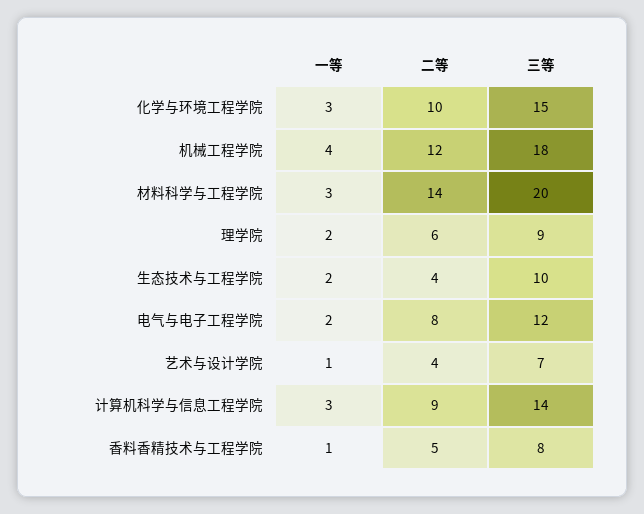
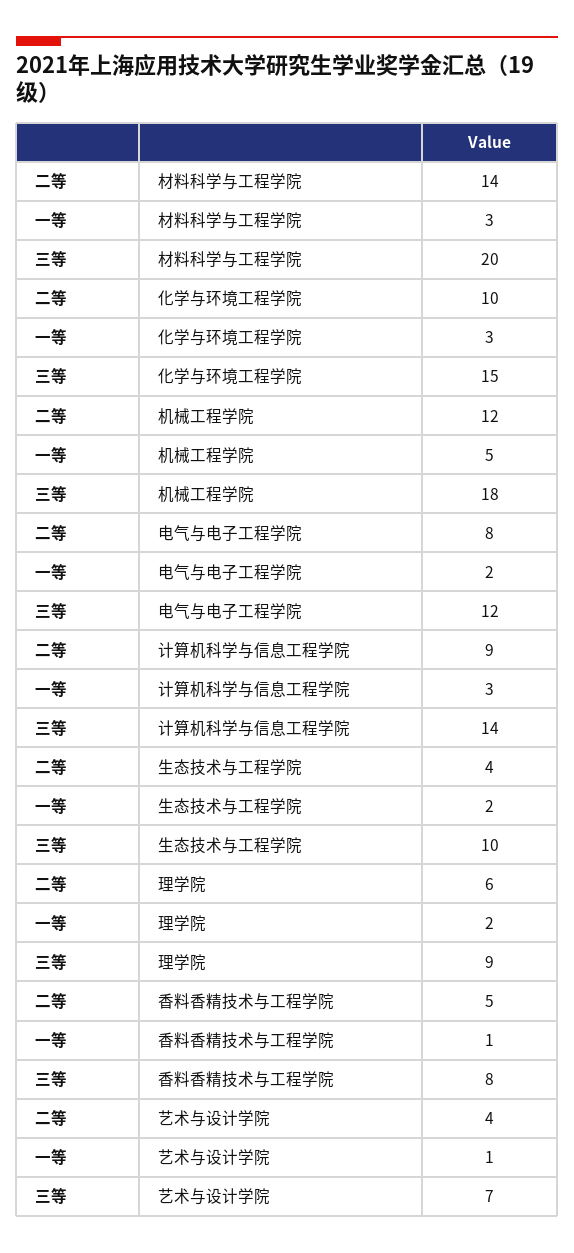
  {
    "一等": {
      "化学与环境工程学院": 3,
-     "机械工程学院": 4,
+     "机械工程学院": 5,
      "材料科学与工程学院": 3,
      "理学院": 2,
      "生态技术与工程学院": 2,
      "电气与电子工程学院": 2,
      "艺术与设计学院": 1,
      "计算机科学与信息工程学院": 3,
      "香料香精技术与工程学院": 1
    },
    "二等": {
      "化学与环境工程学院": 10,
      "机械工程学院": 12,
      "材料科学与工程学院": 14,
      "理学院": 6,
      "生态技术与工程学院": 4,
      "电气与电子工程学院": 8,
      "艺术与设计学院": 4,
      "计算机科学与信息工程学院": 9,
      "香料香精技术与工程学院": 5
    },
    "三等": {
      "化学与环境工程学院": 15,
      "机械工程学院": 18,
      "材料科学与工程学院": 20,
      "理学院": 9,
      "生态技术与工程学院": 10,
      "电气与电子工程学院": 12,
      "艺术与设计学院": 7,
      "计算机科学与信息工程学院": 14,
      "香料香精技术与工程学院": 8
    }
  }

